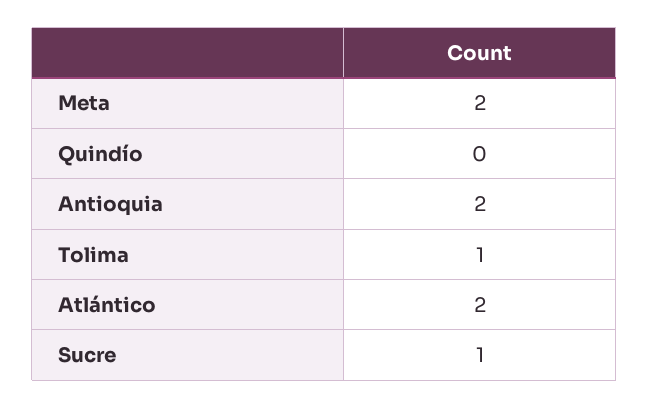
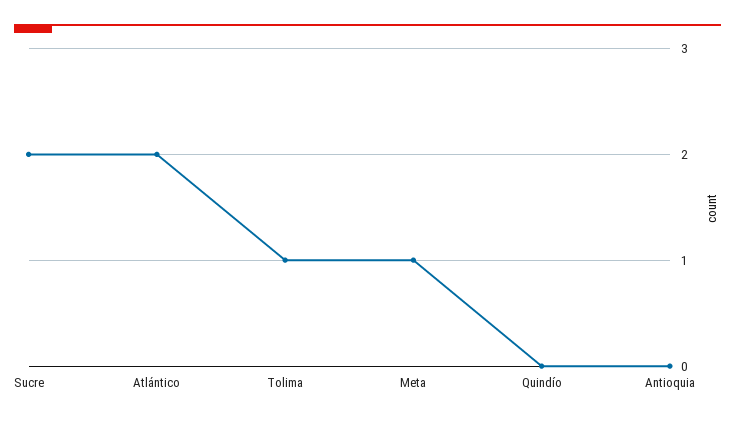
  {
-   "Meta": 2,
+   "Meta": 1,
    "Quindío": 0,
-   "Antioquia": 2,
+   "Antioquia": 0,
    "Tolima": 1,
    "Atlántico": 2,
-   "Sucre": 1
+   "Sucre": 2
  }

